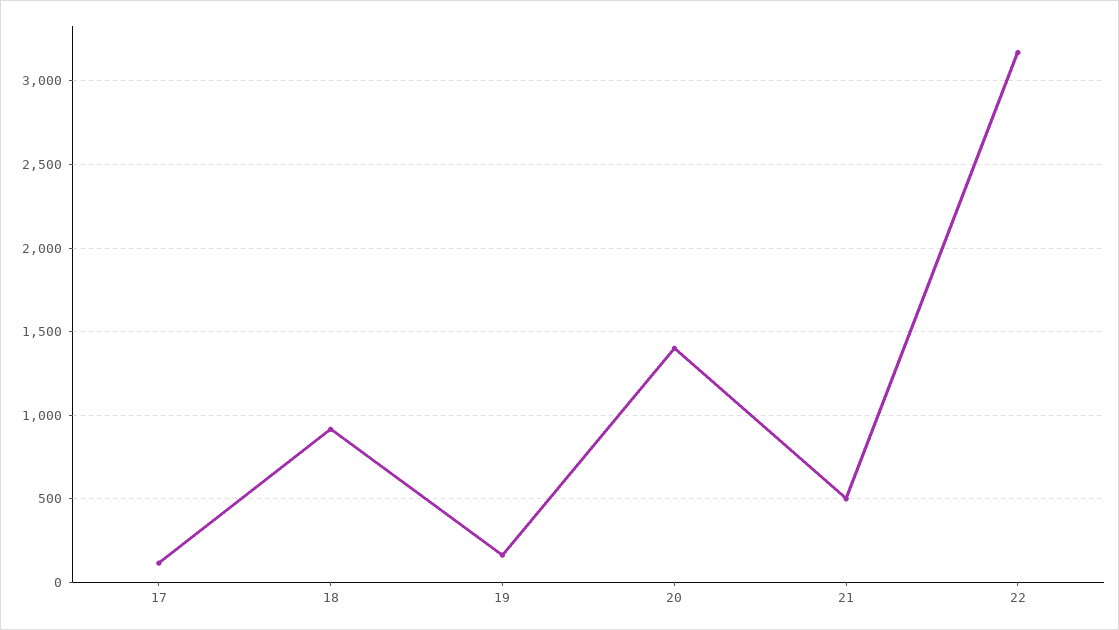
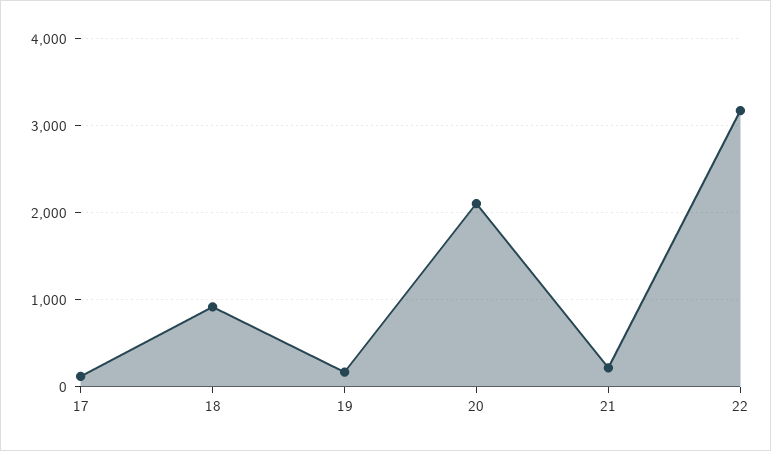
  {
    "17": 100,
    "18": 900,
    "19": 150,
-   "20": 1400,
+   "20": 2100,
-   "21": 500,
+   "21": 200,
    "22": 3150
  }

